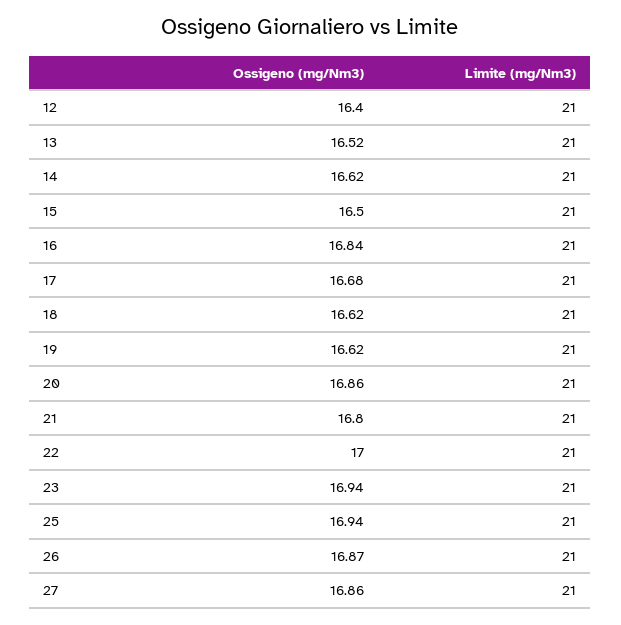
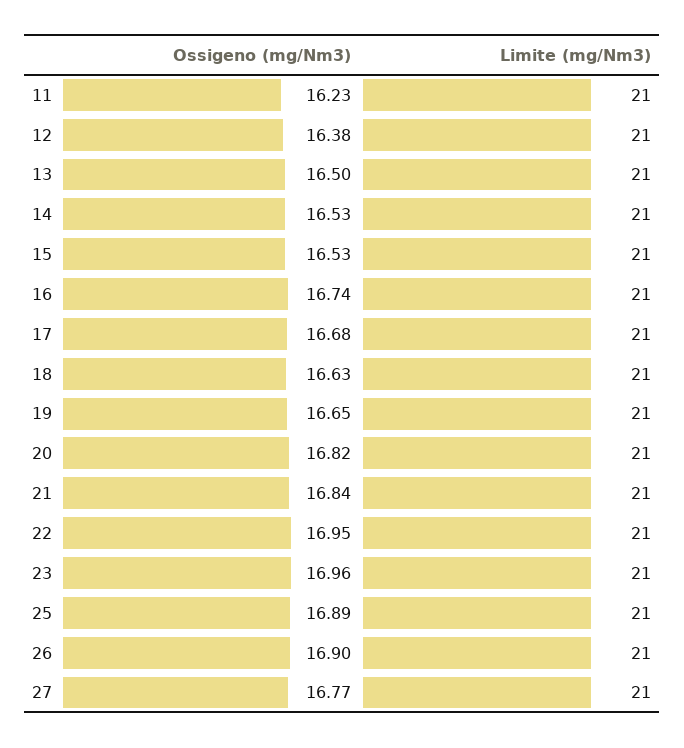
  {
    "Ossigeno (mg/Nm3)": {
-     "12": 16.4,
+     "12": 16.38,
-     "13": 16.52,
+     "13": 16.5,
-     "14": 16.62,
+     "14": 16.53,
-     "15": 16.5,
+     "15": 16.53,
-     "16": 16.84,
+     "16": 16.74,
      "17": 16.68,
-     "18": 16.62,
+     "18": 16.63,
-     "19": 16.62,
+     "19": 16.65,
-     "20": 16.86,
+     "20": 16.82,
-     "21": 16.8,
+     "21": 16.84,
-     "22": 17,
+     "22": 16.95,
-     "23": 16.94,
+     "23": 16.96,
-     "25": 16.94,
+     "25": 16.89,
-     "26": 16.87,
+     "26": 16.9,
-     "27": 16.86
+     "27": 16.77,
+     "11": 16.23
    },
    "Limite (mg/Nm3)": {
      "12": 21,
      "13": 21,
      "14": 21,
      "15": 21,
      "16": 21,
      "17": 21,
      "18": 21,
      "19": 21,
      "20": 21,
      "21": 21,
      "22": 21,
      "23": 21,
      "25": 21,
      "26": 21,
-     "27": 21
+     "27": 21,
+     "11": 21
    }
  }

